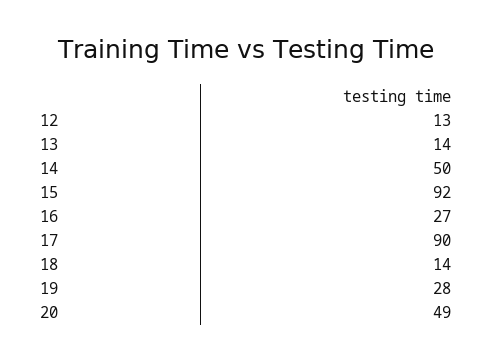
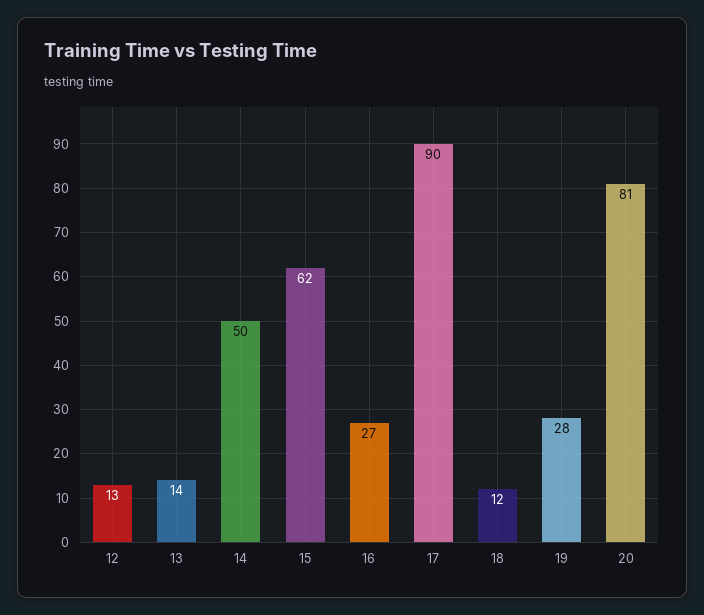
  {
    "12": 13,
    "13": 14,
    "14": 50,
-   "15": 92,
+   "15": 62,
    "16": 27,
    "17": 90,
-   "18": 14,
+   "18": 12,
    "19": 28,
-   "20": 49
+   "20": 81
  }

